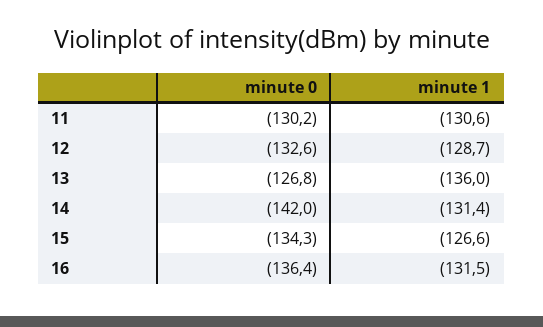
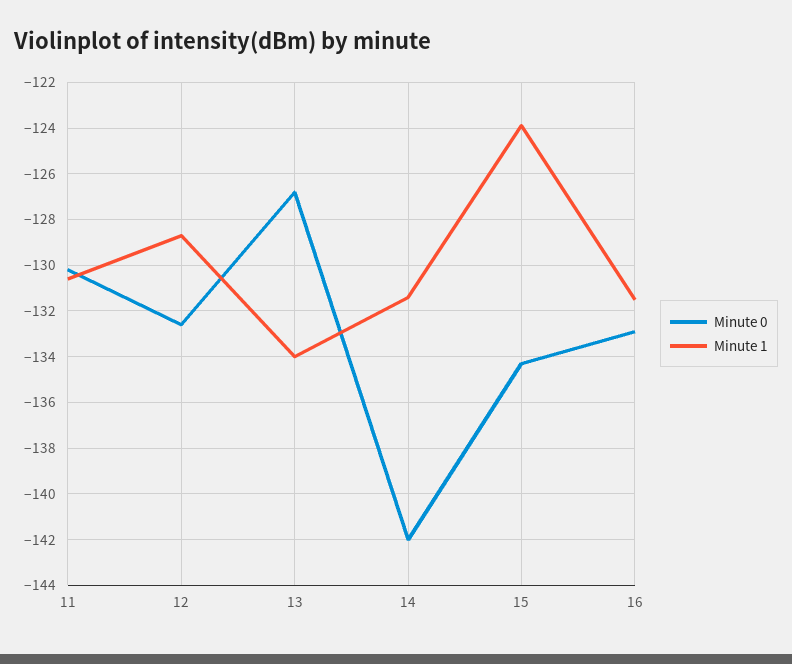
  {
    "minute 0": {
      "11": -130.2,
      "12": -132.6,
      "13": -126.8,
      "14": -142,
      "15": -134.3,
-     "16": -136.4
+     "16": -133
    },
    "minute 1": {
      "11": -130.6,
      "12": -128.7,
-     "13": -136,
+     "13": -134,
      "14": -131.4,
-     "15": -126.6,
+     "15": -124,
      "16": -131.5
    }
  }

